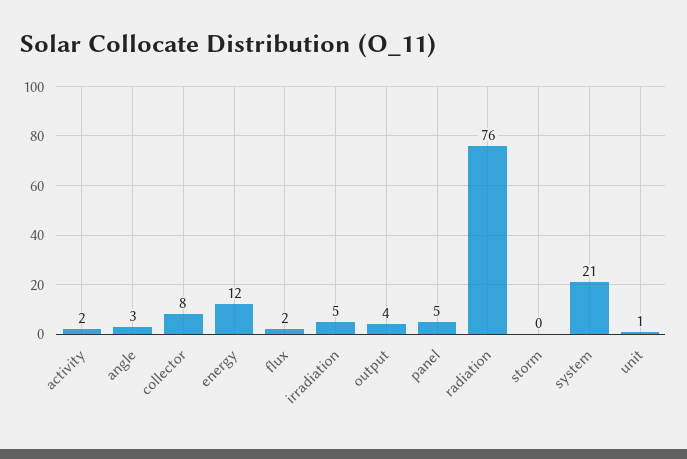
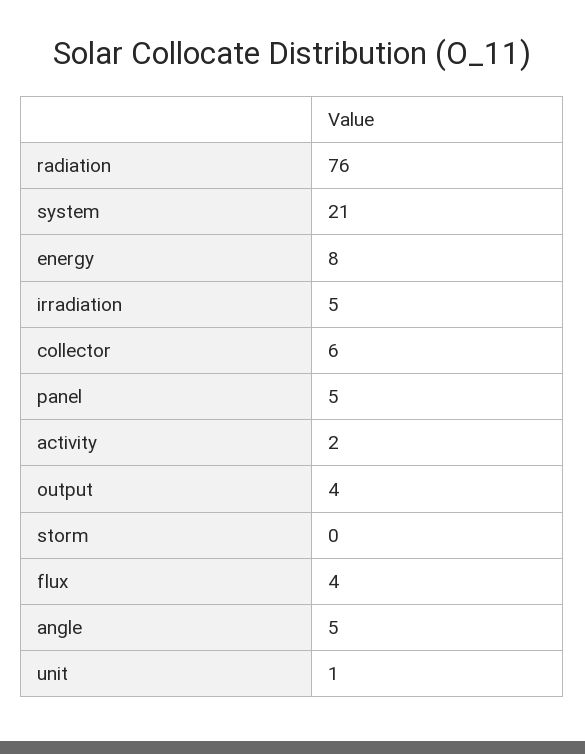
  {
    "activity": 2,
-   "angle": 3,
+   "angle": 5,
-   "collector": 8,
+   "collector": 6,
-   "energy": 12,
+   "energy": 8,
-   "flux": 2,
+   "flux": 4,
    "irradiation": 5,
    "output": 4,
    "panel": 5,
    "radiation": 76,
    "storm": 0,
    "system": 21,
    "unit": 1
  }

